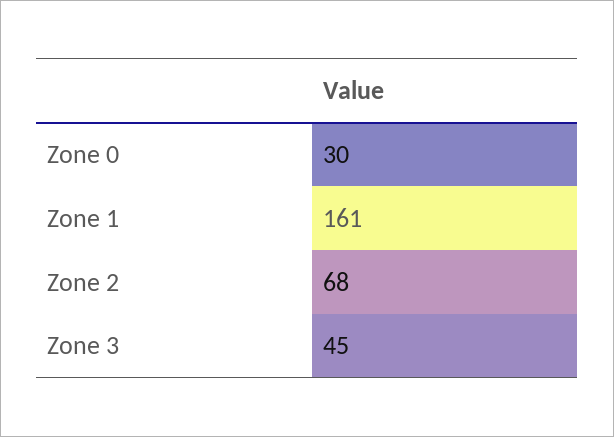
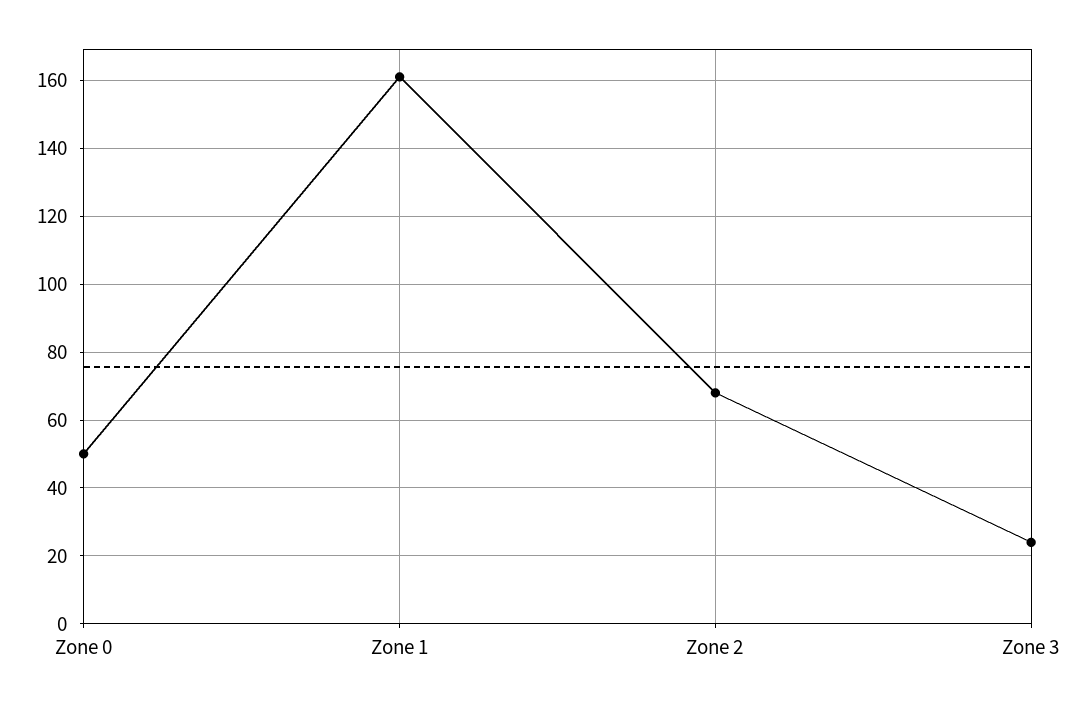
  {
-   "Zone 0": 30,
+   "Zone 0": 50,
    "Zone 1": 161,
    "Zone 2": 68,
-   "Zone 3": 45
+   "Zone 3": 25
  }

